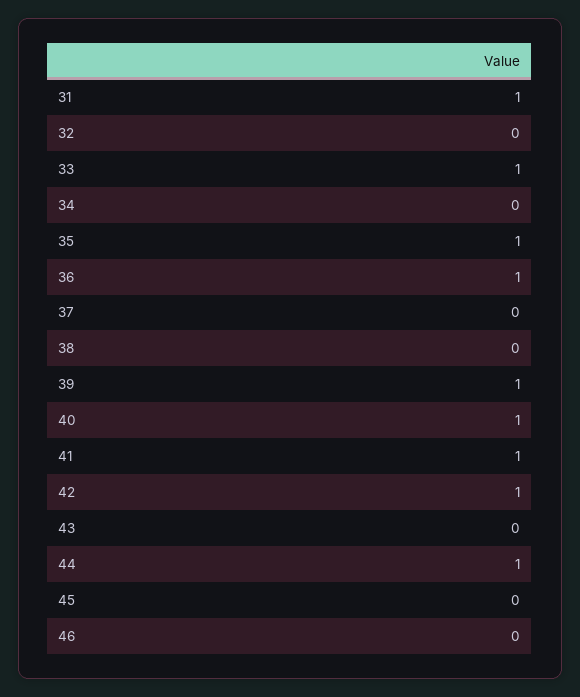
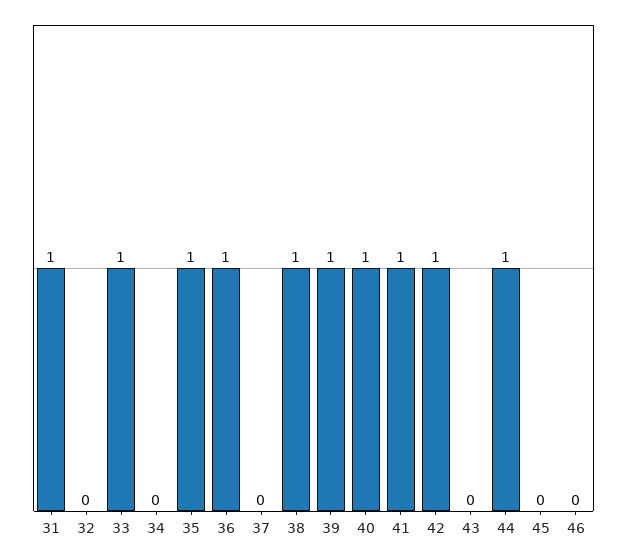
  {
    "31": 1,
    "32": 0,
    "33": 1,
    "34": 0,
    "35": 1,
    "36": 1,
    "37": 0,
-   "38": 0,
+   "38": 1,
    "39": 1,
    "40": 1,
    "41": 1,
    "42": 1,
    "43": 0,
    "44": 1,
    "45": 0,
    "46": 0
  }

